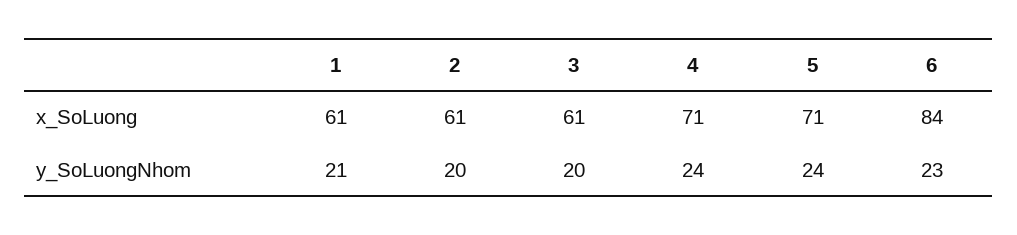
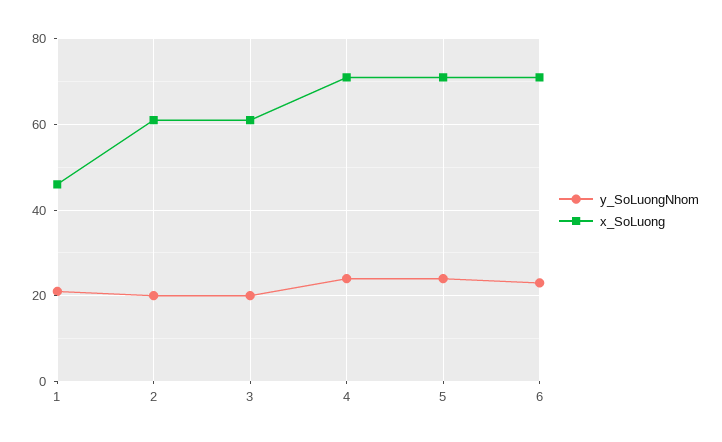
  {
    "x_SoLuong": {
-     "1": 61,
+     "1": 45,
      "2": 61,
      "3": 61,
      "4": 71,
      "5": 71,
-     "6": 84
+     "6": 70
    },
    "y_SoLuongNhom": {
      "1": 21,
      "2": 20,
      "3": 20,
      "4": 24,
      "5": 24,
      "6": 23
    }
  }

